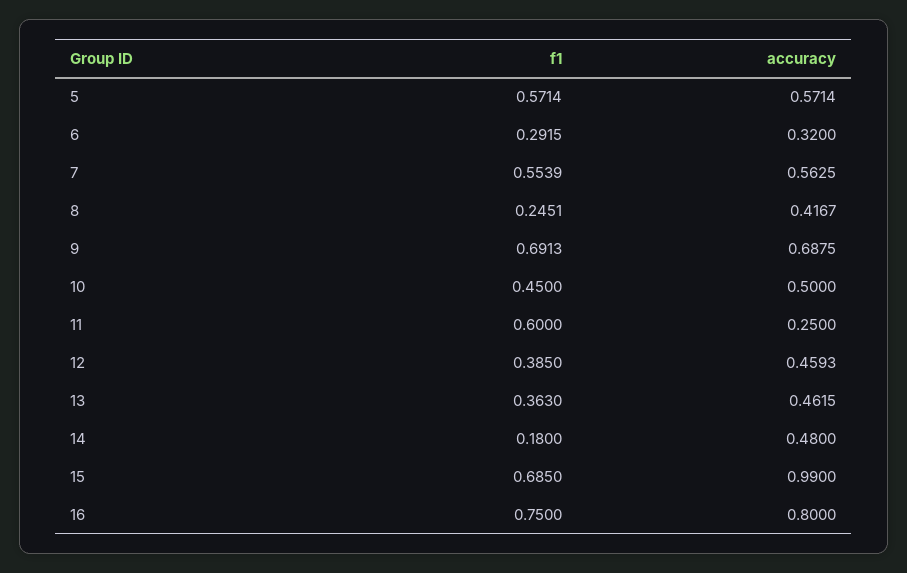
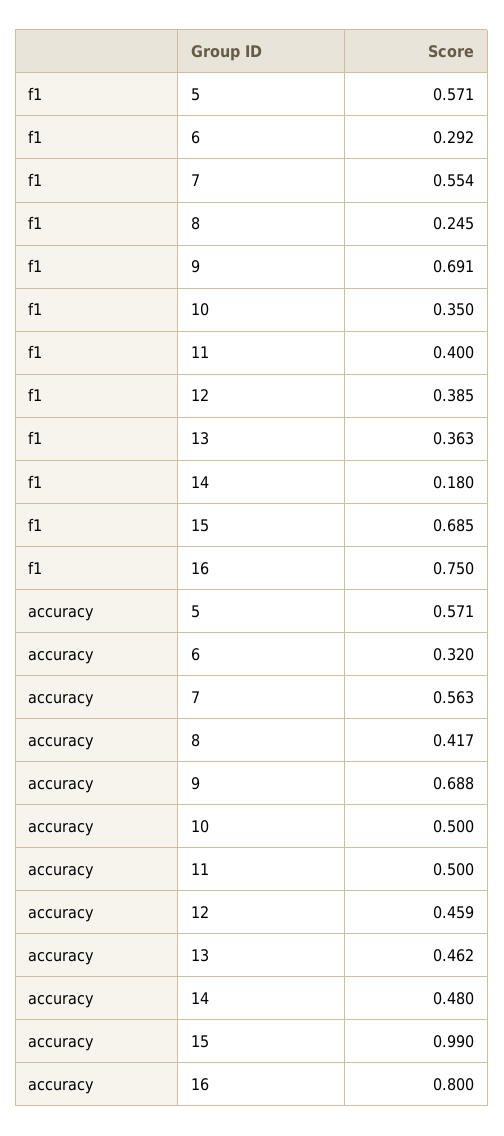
  {
    "f1": {
      "5": 0.5714,
      "6": 0.2915,
      "7": 0.5539,
      "8": 0.2451,
      "9": 0.6913,
-     "10": 0.45,
+     "10": 0.35,
-     "11": 0.6,
+     "11": 0.4,
      "12": 0.385,
      "13": 0.363,
      "14": 0.18,
      "15": 0.685,
      "16": 0.75
    },
    "accuracy": {
      "5": 0.5714,
      "6": 0.32,
      "7": 0.5625,
      "8": 0.4167,
      "9": 0.6875,
      "10": 0.5,
-     "11": 0.25,
+     "11": 0.5,
      "12": 0.4593,
      "13": 0.4615,
      "14": 0.48,
      "15": 0.99,
      "16": 0.8
    }
  }

